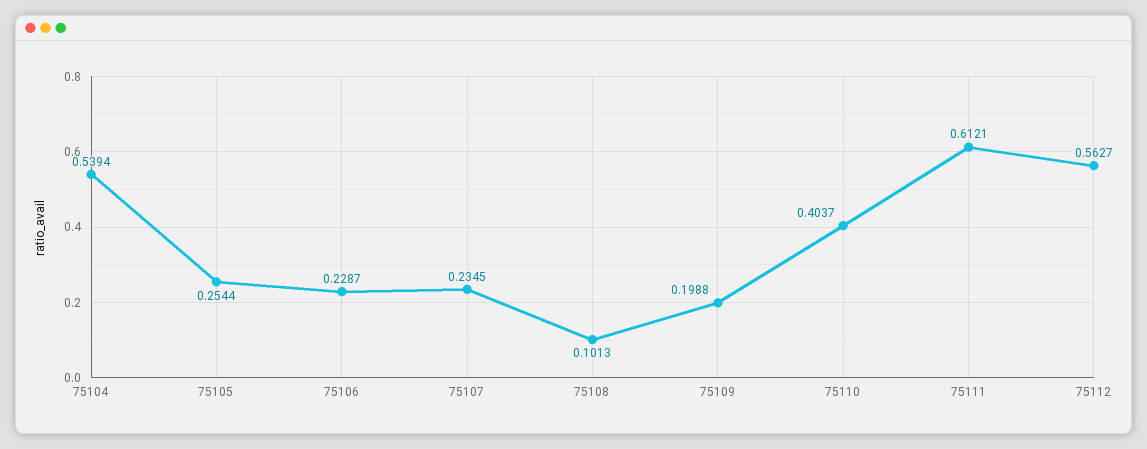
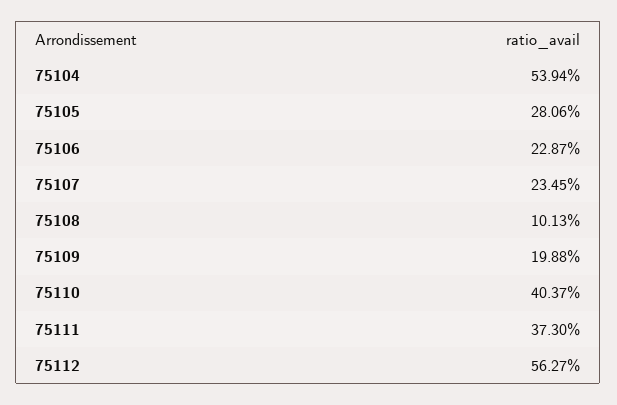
  {
    "75104": 0.5394,
-   "75105": 0.2544,
+   "75105": 0.2806,
    "75106": 0.2287,
    "75107": 0.2345,
    "75108": 0.1013,
    "75109": 0.1988,
    "75110": 0.4037,
-   "75111": 0.6121,
+   "75111": 0.373,
    "75112": 0.5627
  }

